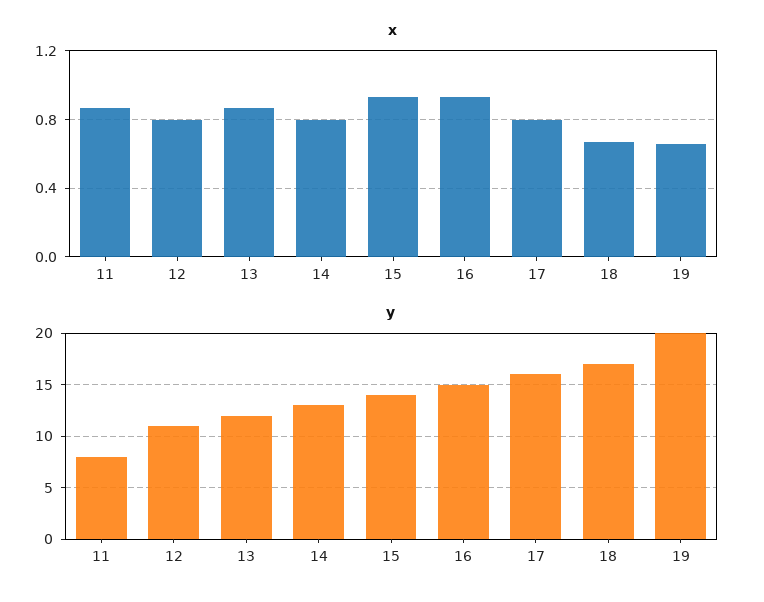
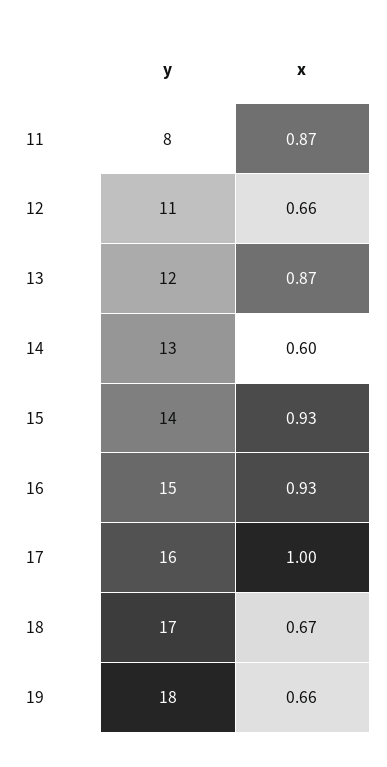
  {
    "x": {
      "11": 0.87,
-     "12": 0.8,
+     "12": 0.66,
      "13": 0.87,
-     "14": 0.8,
+     "14": 0.6,
      "15": 0.93,
      "16": 0.93,
-     "17": 0.8,
+     "17": 1,
      "18": 0.67,
      "19": 0.66
    },
    "y": {
      "11": 8,
      "12": 11,
      "13": 12,
      "14": 13,
      "15": 14,
      "16": 15,
      "17": 16,
      "18": 17,
-     "19": 20
+     "19": 18
    }
  }

